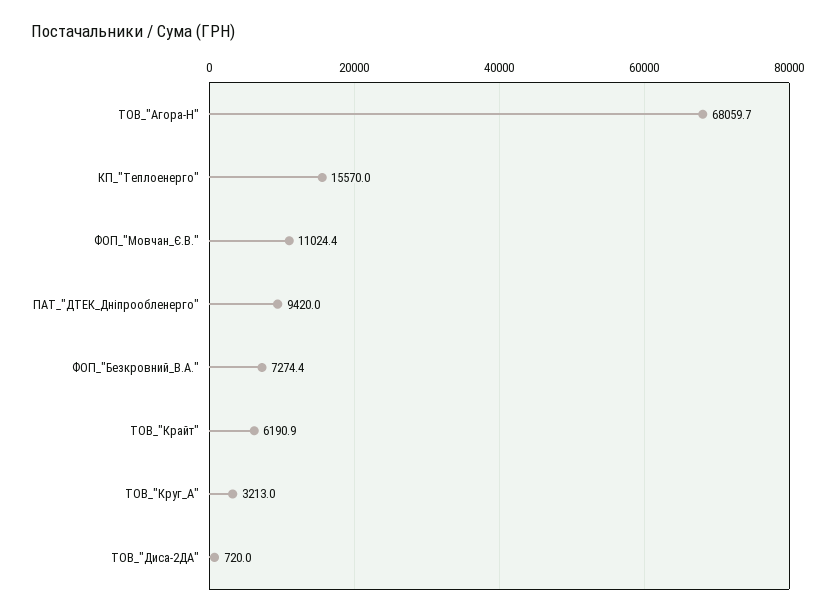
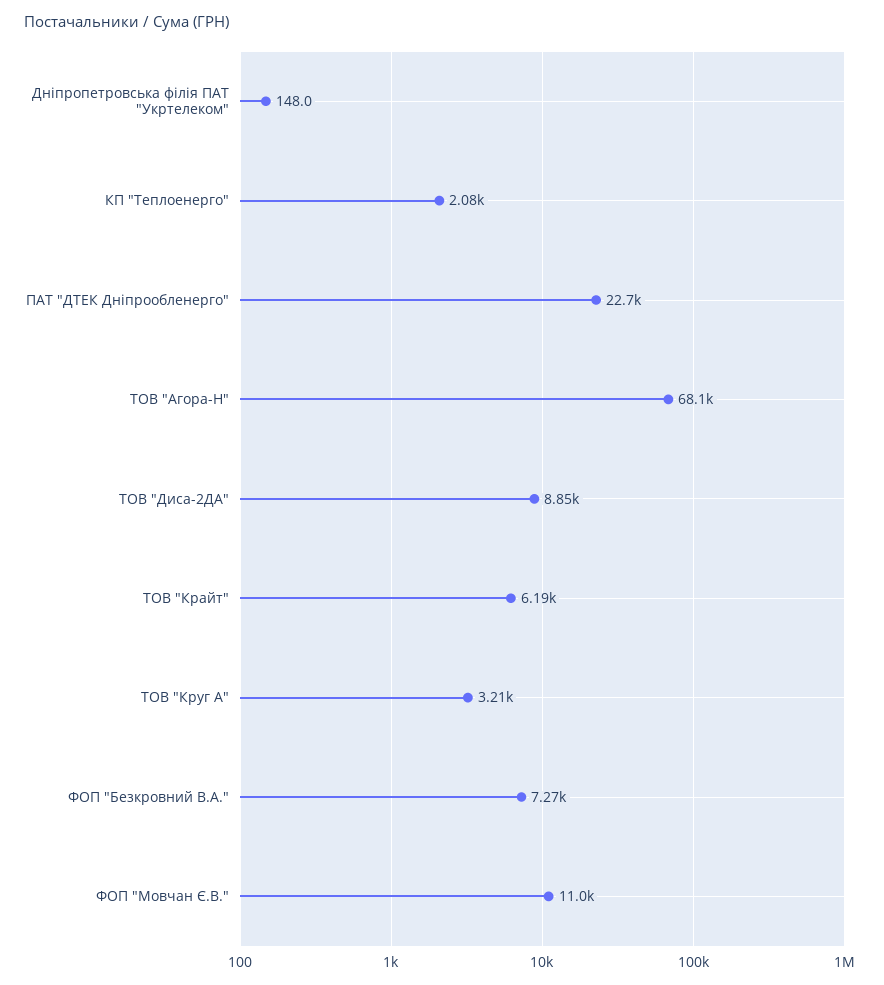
  {
    "ТОВ_\"Агора-Н\"": 68059.7,
-   "КП_\"Теплоенерго\"": 15570,
+   "КП_\"Теплоенерго\"": 2080,
    "ФОП_\"Мовчан_Є.В.\"": 11024.4,
-   "ПАТ_\"ДТЕК_Дніпрообленерго\"": 9420,
+   "ПАТ_\"ДТЕК_Дніпрообленерго\"": 22700,
    "ФОП_\"Безкровний_В.А.\"": 7274.4,
    "ТОВ_\"Крайт\"": 6190.9,
    "ТОВ_\"Круг_А\"": 3213,
-   "ТОВ_\"Диса-2ДА\"": 720
+   "ТОВ_\"Диса-2ДА\"": 8850,
+   "Дніпропетровська філія ПАТ \"Укртелеком\"": 148
  }

